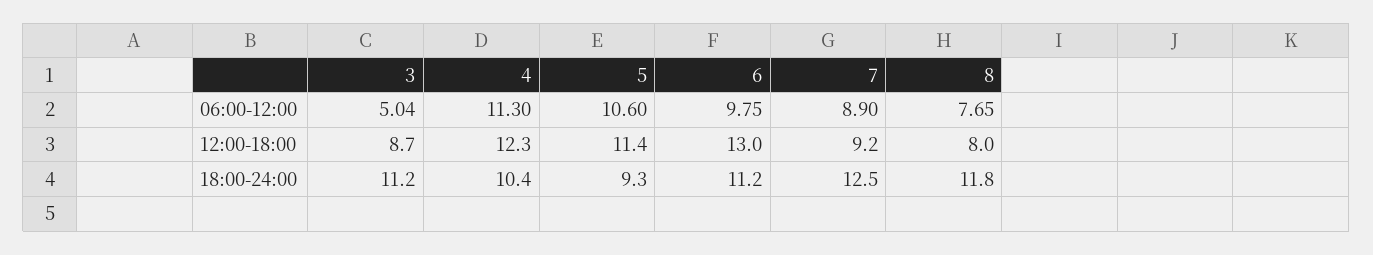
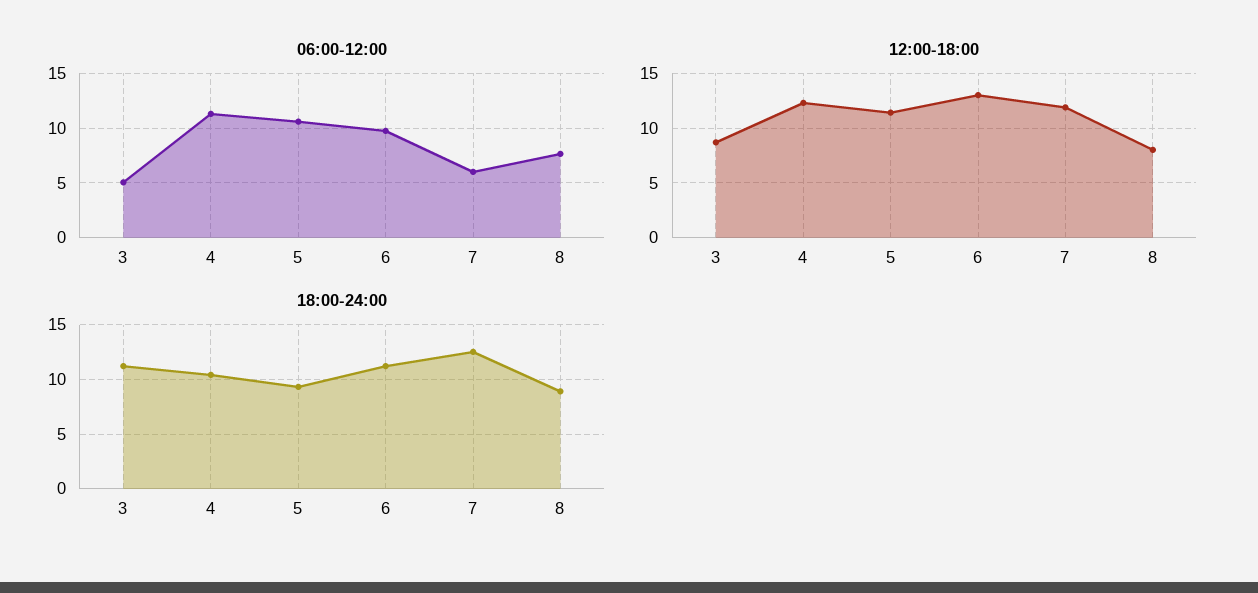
  {
    "06:00-12:00": {
      "3": 5.04,
      "4": 11.3,
      "5": 10.6,
      "6": 9.75,
-     "7": 8.9,
+     "7": 6,
      "8": 7.65
    },
    "12:00-18:00": {
      "3": 8.7,
      "4": 12.3,
      "5": 11.4,
      "6": 13,
-     "7": 9.2,
+     "7": 12,
      "8": 8
    },
    "18:00-24:00": {
      "3": 11.2,
      "4": 10.4,
      "5": 9.3,
      "6": 11.2,
      "7": 12.5,
-     "8": 11.8
+     "8": 9
    }
  }

